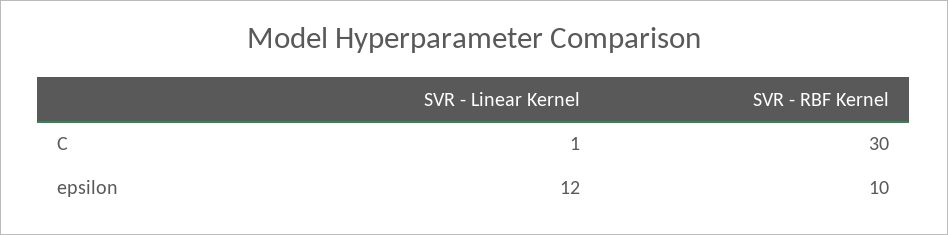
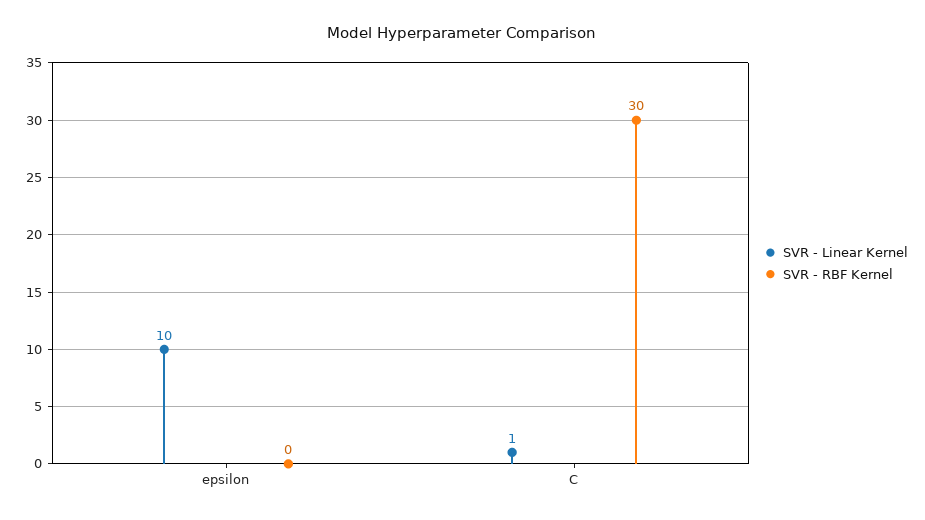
  {
    "SVR - Linear Kernel": {
      "C": 1,
-     "epsilon": 12
+     "epsilon": 10
    },
    "SVR - RBF Kernel": {
      "C": 30,
-     "epsilon": 10
+     "epsilon": 0
    }
  }

